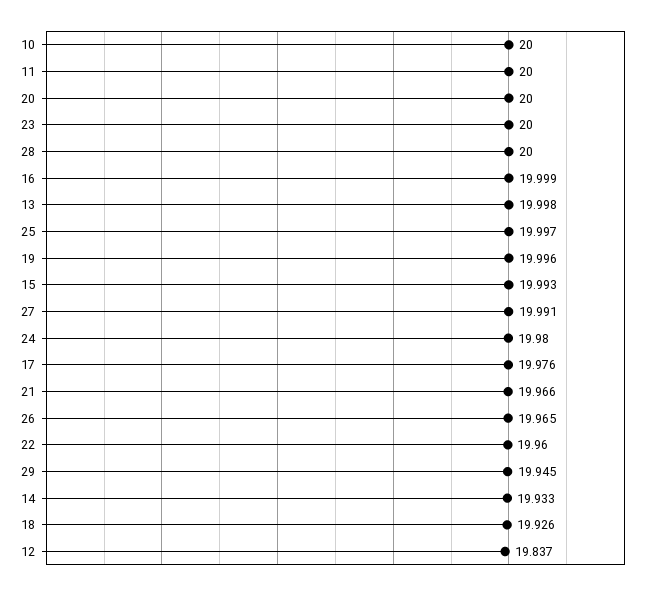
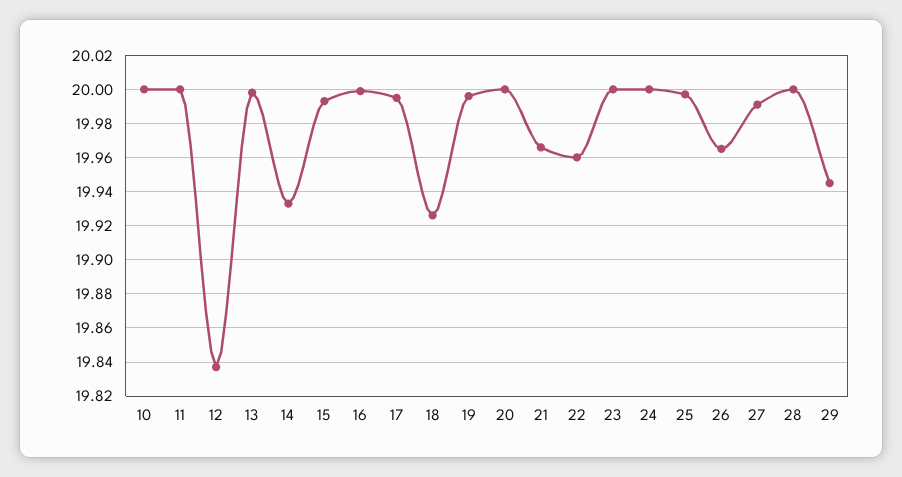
  {
    "10": 20,
    "11": 20,
    "20": 20,
    "23": 20,
    "28": 20,
    "16": 19.999,
    "13": 19.998,
    "25": 19.997,
    "19": 19.996,
    "15": 19.993,
    "27": 19.991,
-   "24": 19.98,
+   "24": 20,
-   "17": 19.976,
+   "17": 19.995,
    "21": 19.966,
    "26": 19.965,
    "22": 19.96,
    "29": 19.945,
    "14": 19.933,
    "18": 19.926,
    "12": 19.837
  }

